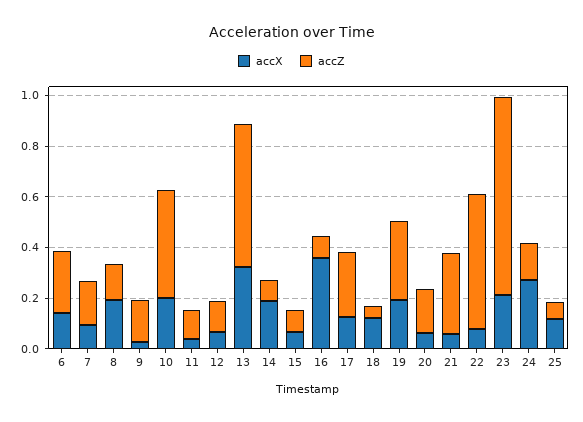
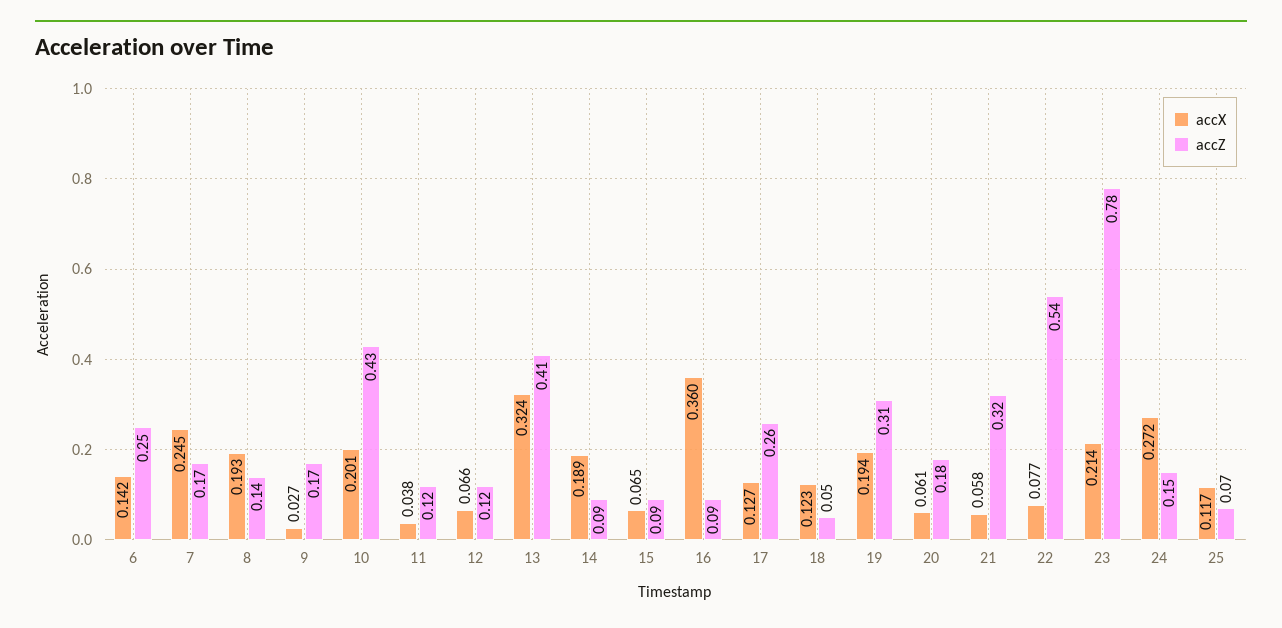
  {
    "accX": {
      "6": 0.142,
-     "7": 0.1,
+     "7": 0.245,
      "8": 0.193,
      "9": 0.027,
      "10": 0.201,
      "11": 0.038,
      "12": 0.066,
      "13": 0.324,
      "14": 0.189,
      "15": 0.065,
      "16": 0.36,
      "17": 0.127,
      "18": 0.123,
      "19": 0.194,
      "20": 0.061,
      "21": 0.058,
      "22": 0.077,
      "23": 0.214,
      "24": 0.272,
      "25": 0.117
    },
    "accZ": {
      "6": 0.25,
      "7": 0.17,
      "8": 0.14,
      "9": 0.17,
      "10": 0.43,
      "11": 0.12,
      "12": 0.12,
-     "13": 0.55,
+     "13": 0.41,
      "14": 0.09,
      "15": 0.09,
      "16": 0.09,
      "17": 0.26,
      "18": 0.05,
      "19": 0.31,
      "20": 0.18,
      "21": 0.32,
      "22": 0.54,
      "23": 0.78,
      "24": 0.15,
      "25": 0.07
    }
  }

